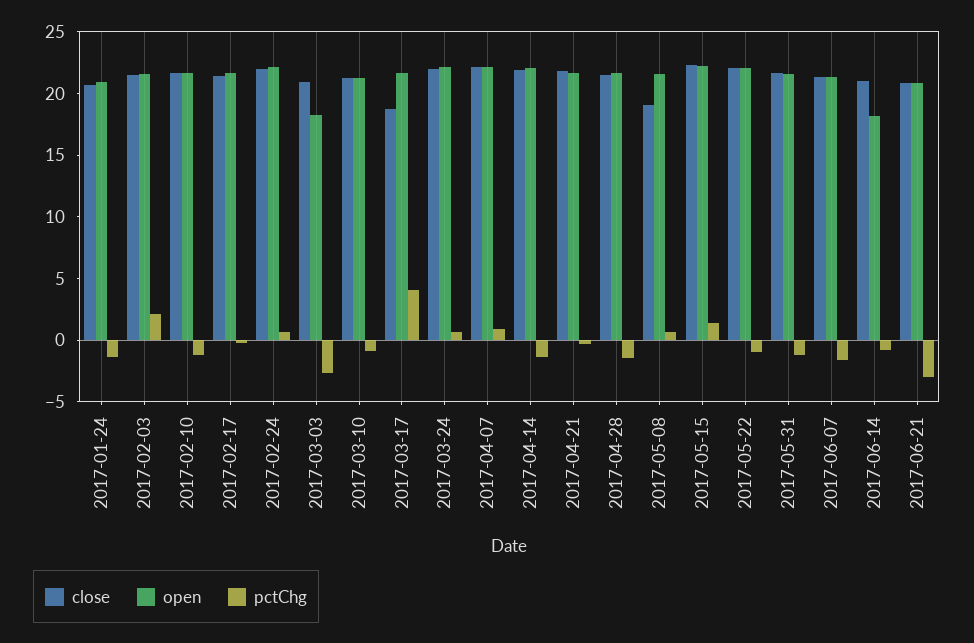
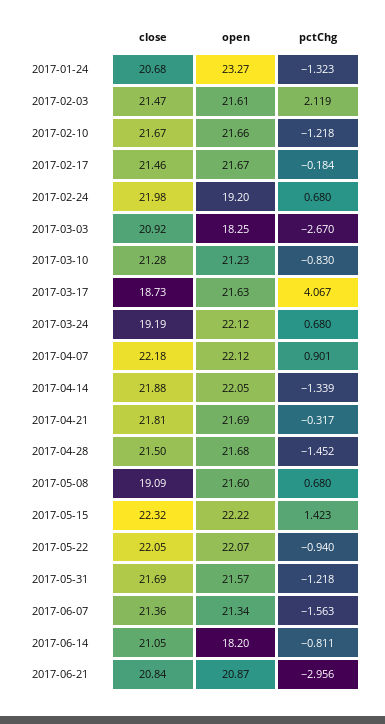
  {
    "close": {
      "2017-01-24": 20.68,
      "2017-02-03": 21.47,
      "2017-02-10": 21.67,
      "2017-02-17": 21.46,
      "2017-02-24": 21.98,
      "2017-03-03": 20.92,
      "2017-03-10": 21.28,
      "2017-03-17": 18.73,
-     "2017-03-24": 22,
+     "2017-03-24": 19.19,
      "2017-04-07": 22.18,
      "2017-04-14": 21.88,
      "2017-04-21": 21.81,
      "2017-04-28": 21.5,
      "2017-05-08": 19.09,
      "2017-05-15": 22.32,
      "2017-05-22": 22.05,
      "2017-05-31": 21.69,
      "2017-06-07": 21.36,
      "2017-06-14": 21.05,
      "2017-06-21": 20.84
    },
    "open": {
-     "2017-01-24": 21,
+     "2017-01-24": 23.27,
      "2017-02-03": 21.61,
      "2017-02-10": 21.66,
      "2017-02-17": 21.67,
-     "2017-02-24": 22,
+     "2017-02-24": 19.2,
      "2017-03-03": 18.25,
      "2017-03-10": 21.23,
      "2017-03-17": 21.63,
      "2017-03-24": 22.12,
      "2017-04-07": 22.12,
      "2017-04-14": 22.05,
      "2017-04-21": 21.69,
      "2017-04-28": 21.68,
      "2017-05-08": 21.6,
      "2017-05-15": 22.22,
      "2017-05-22": 22.07,
      "2017-05-31": 21.57,
      "2017-06-07": 21.34,
      "2017-06-14": 18.2,
      "2017-06-21": 20.87
    },
    "pctChg": {
      "2017-01-24": -1.323,
      "2017-02-03": 2.119,
      "2017-02-10": -1.218,
      "2017-02-17": -0.184,
      "2017-02-24": 0.68,
      "2017-03-03": -2.67,
      "2017-03-10": -0.83,
      "2017-03-17": 4.067,
      "2017-03-24": 0.68,
      "2017-04-07": 0.901,
      "2017-04-14": -1.339,
      "2017-04-21": -0.317,
      "2017-04-28": -1.452,
      "2017-05-08": 0.68,
      "2017-05-15": 1.423,
      "2017-05-22": -0.94,
      "2017-05-31": -1.218,
      "2017-06-07": -1.563,
      "2017-06-14": -0.811,
      "2017-06-21": -2.956
    }
  }

